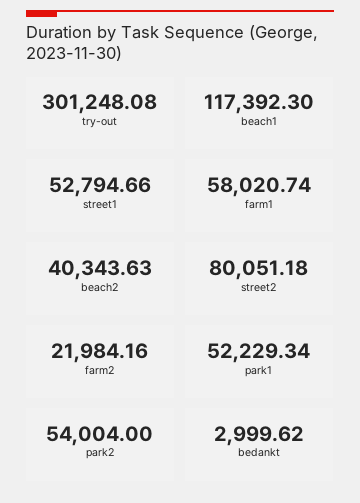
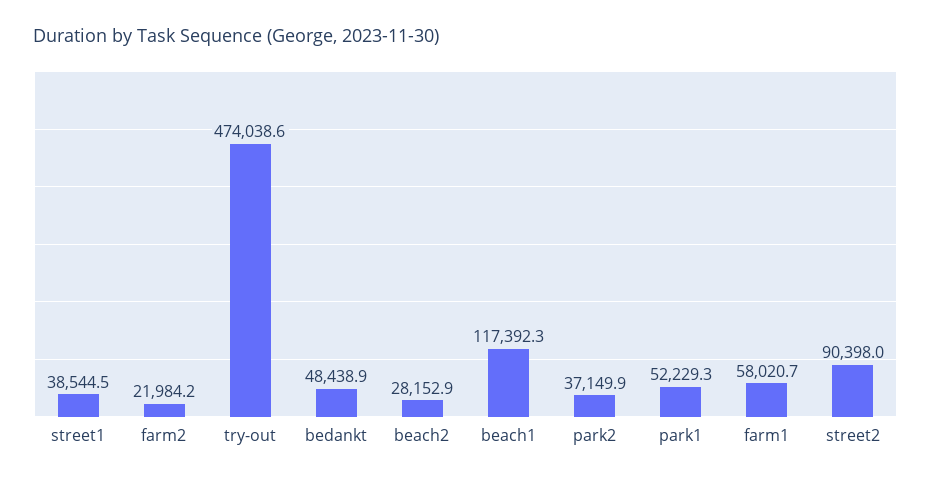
  {
-   "try-out": 301248.08,
+   "try-out": 474038.6,
    "beach1": 117392.3,
-   "street1": 52794.66,
+   "street1": 38544.5,
    "farm1": 58020.74,
-   "beach2": 40343.63,
+   "beach2": 28152.9,
-   "street2": 80051.18,
+   "street2": 90398,
    "farm2": 21984.16,
    "park1": 52229.34,
-   "park2": 54004,
+   "park2": 37149.9,
-   "bedankt": 2999.62
+   "bedankt": 48438.9
  }

